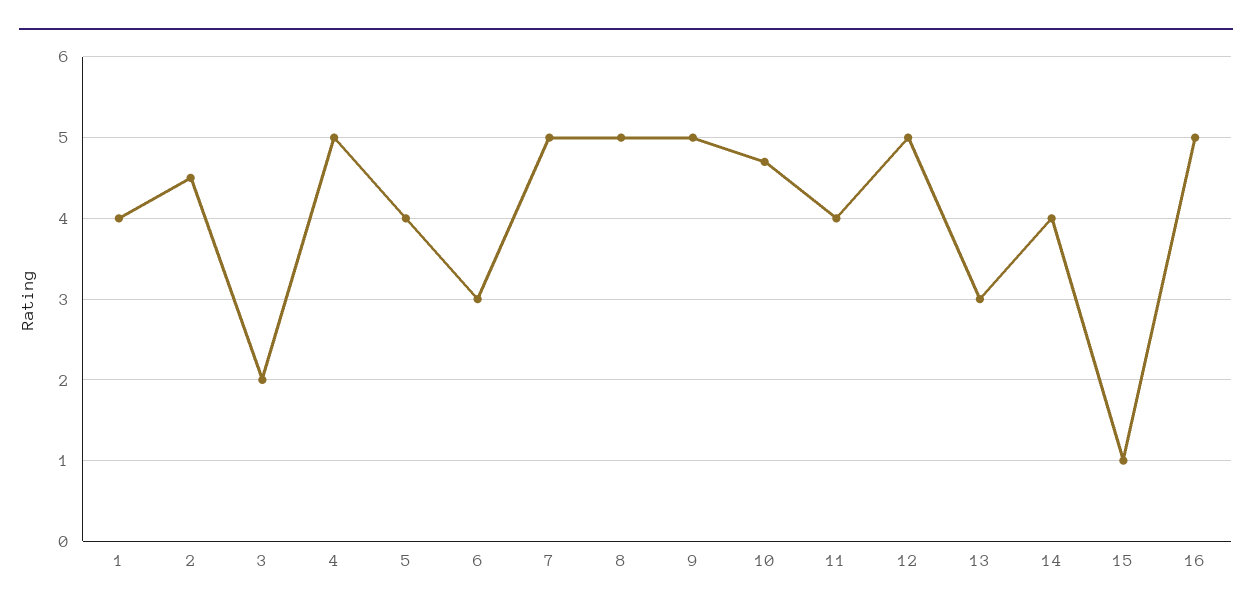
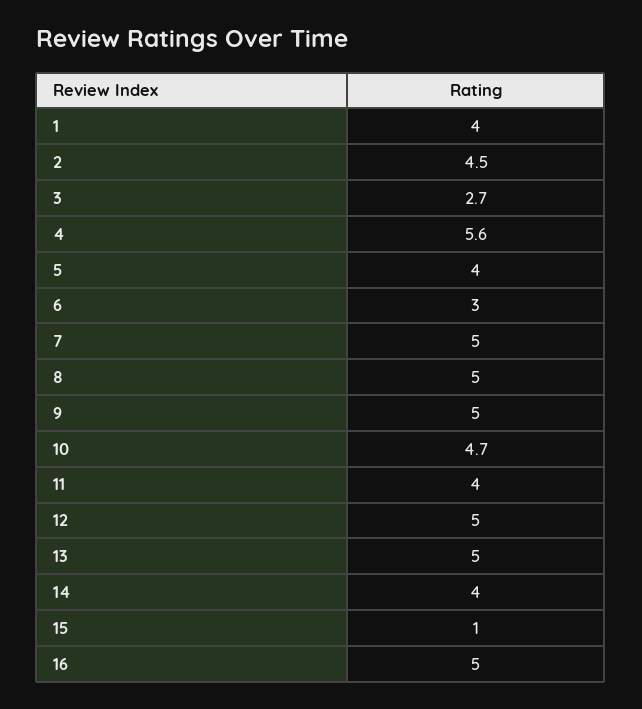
  {
    "1": 4,
    "2": 4.5,
-   "3": 2,
+   "3": 2.7,
-   "4": 5,
+   "4": 5.6,
    "5": 4,
    "6": 3,
    "7": 5,
    "8": 5,
    "9": 5,
    "10": 4.7,
    "11": 4,
    "12": 5,
-   "13": 3,
+   "13": 5,
    "14": 4,
    "15": 1,
    "16": 5
  }

